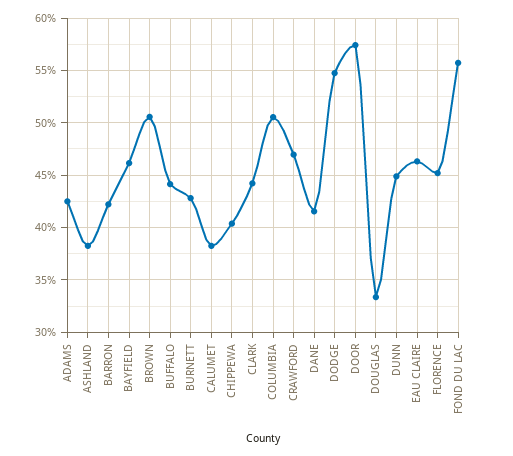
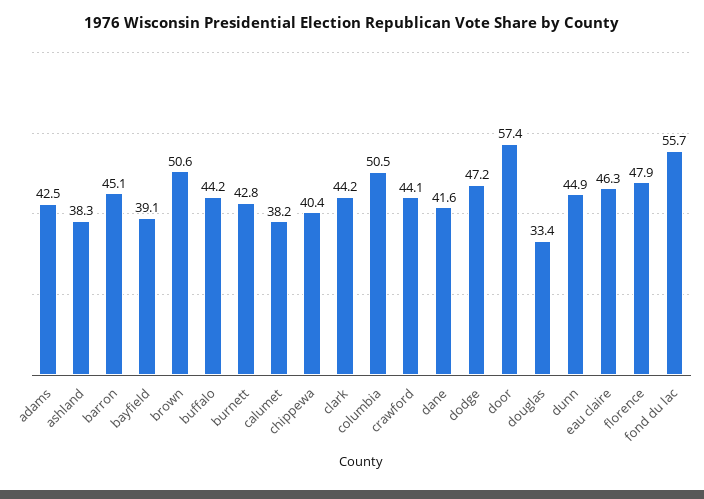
  {
    "ADAMS": 42.5,
    "ASHLAND": 38.3,
-   "BARRON": 42,
+   "BARRON": 45.1,
-   "BAYFIELD": 46,
+   "BAYFIELD": 39.1,
    "BROWN": 50.6,
    "BUFFALO": 44.2,
    "BURNETT": 42.8,
    "CALUMET": 38.2,
    "CHIPPEWA": 40.4,
    "CLARK": 44.2,
    "COLUMBIA": 50.5,
-   "CRAWFORD": 47,
+   "CRAWFORD": 44.1,
    "DANE": 41.6,
-   "DODGE": 55,
+   "DODGE": 47.2,
    "DOOR": 57.4,
    "DOUGLAS": 33.4,
    "DUNN": 44.9,
    "EAU CLAIRE": 46.3,
-   "FLORENCE": 45,
+   "FLORENCE": 47.9,
    "FOND DU LAC": 55.7
  }

